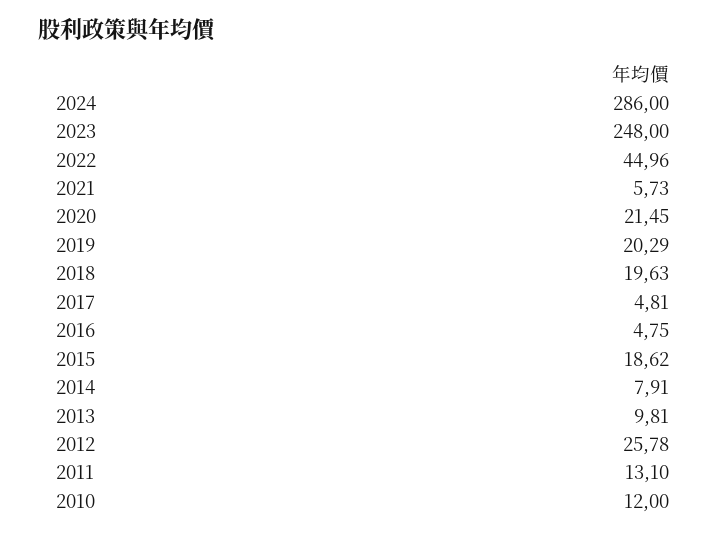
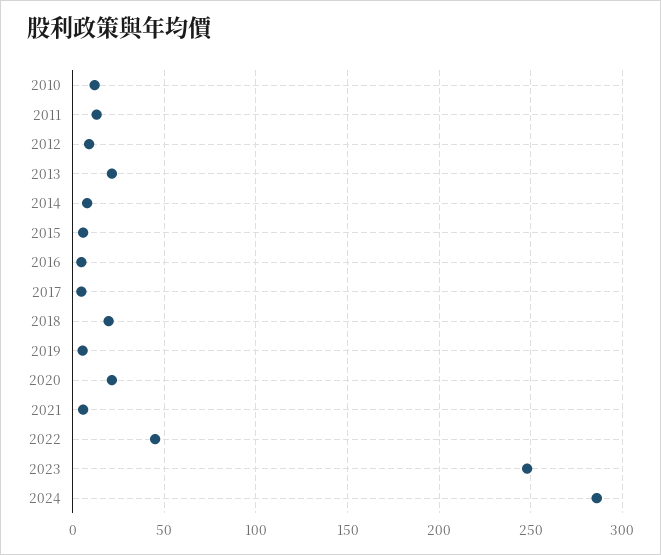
  {
    "2024": 286,
    "2023": 248,
    "2022": 44.96,
    "2021": 5.73,
    "2020": 21.45,
-   "2019": 20.29,
+   "2019": 5,
    "2018": 19.63,
    "2017": 4.81,
    "2016": 4.75,
-   "2015": 18.62,
+   "2015": 5,
    "2014": 7.91,
-   "2013": 9.81,
+   "2013": 20,
-   "2012": 25.78,
+   "2012": 10,
    "2011": 13.1,
    "2010": 12
  }

